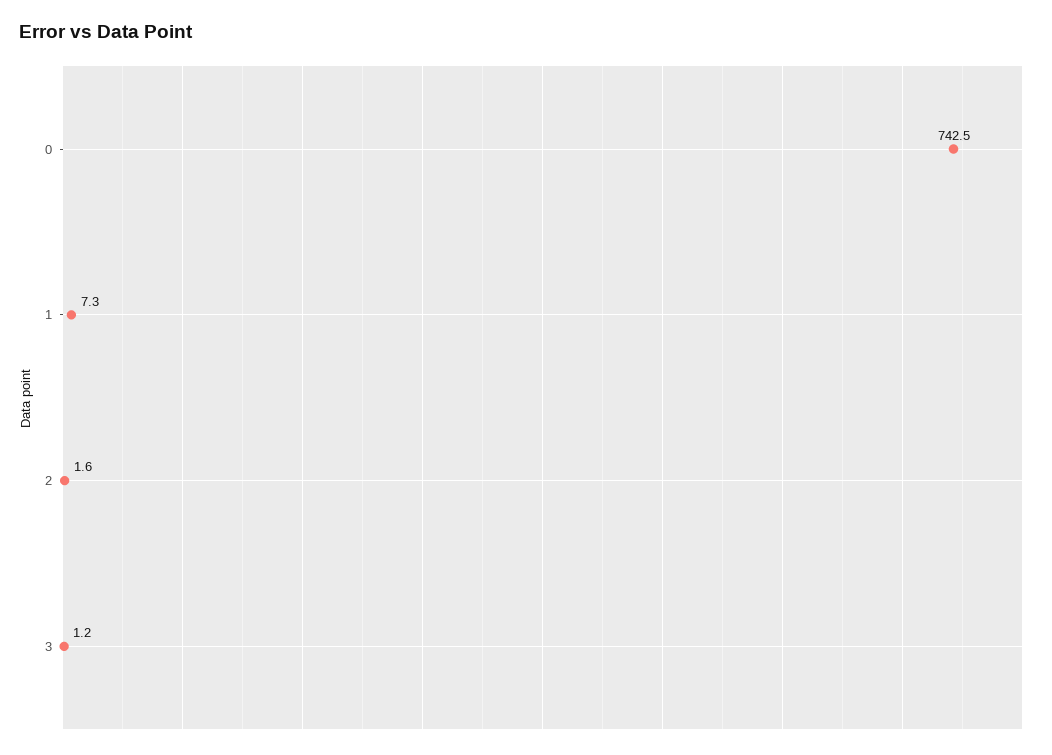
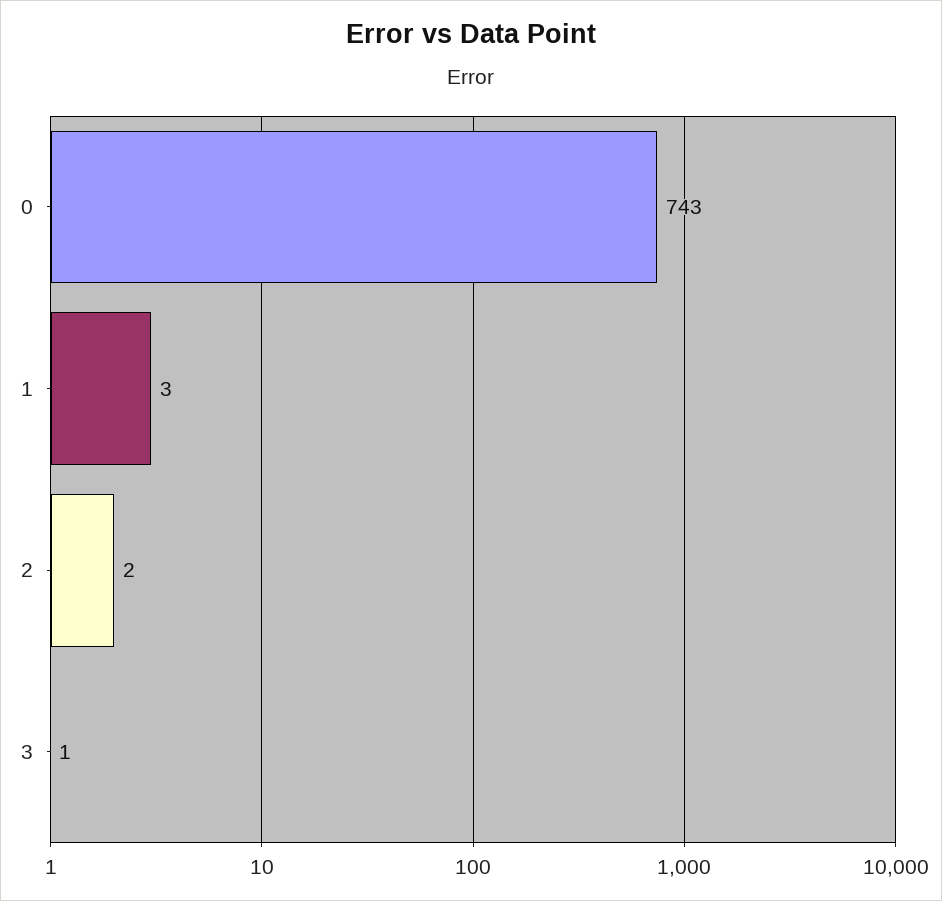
  {
    "0": 742.5,
-   "1": 7.3,
+   "1": 3,
    "2": 1.6,
    "3": 1.2
  }

